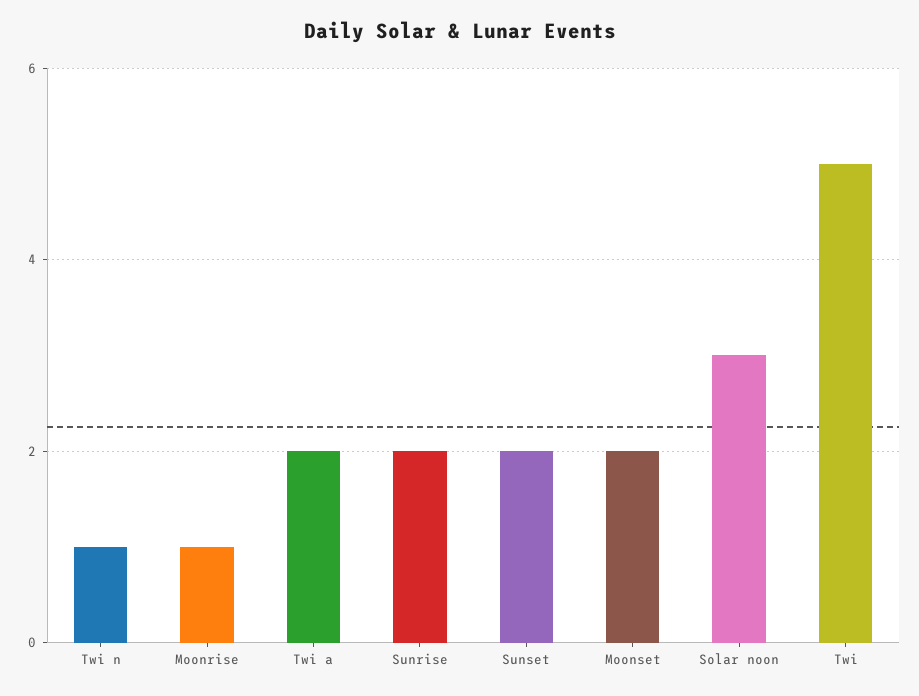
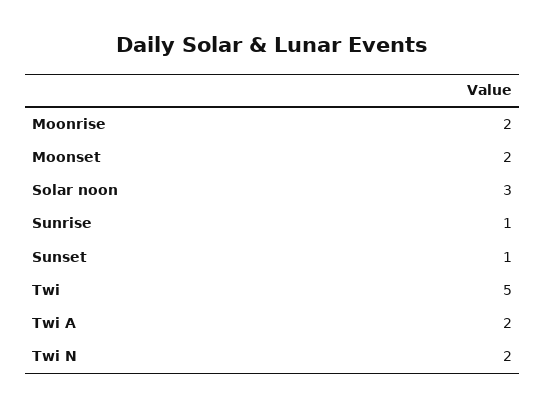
  {
-   "Twi n": 1,
+   "Twi n": 2,
-   "Moonrise": 1,
+   "Moonrise": 2,
    "Twi a": 2,
-   "Sunrise": 2,
+   "Sunrise": 1,
-   "Sunset": 2,
+   "Sunset": 1,
    "Moonset": 2,
    "Solar noon": 3,
    "Twi": 5
  }

